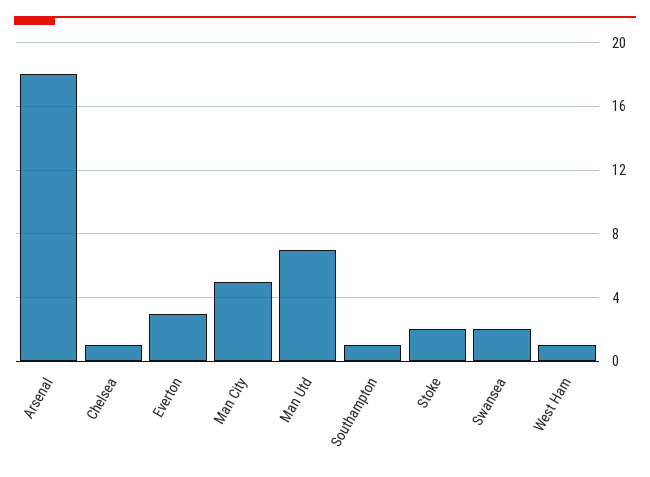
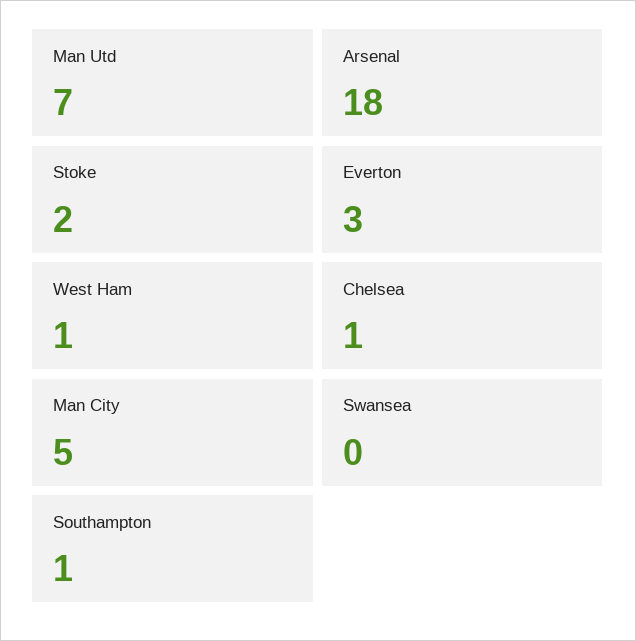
  {
    "Arsenal": 18,
    "Chelsea": 1,
    "Everton": 3,
    "Man City": 5,
    "Man Utd": 7,
    "Southampton": 1,
    "Stoke": 2,
-   "Swansea": 2,
+   "Swansea": 0,
    "West Ham": 1
  }

